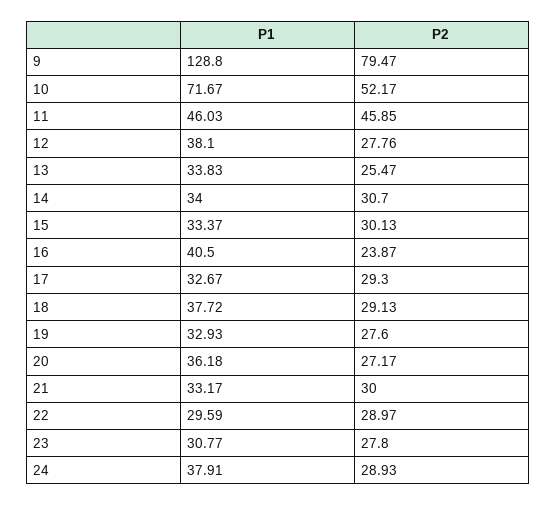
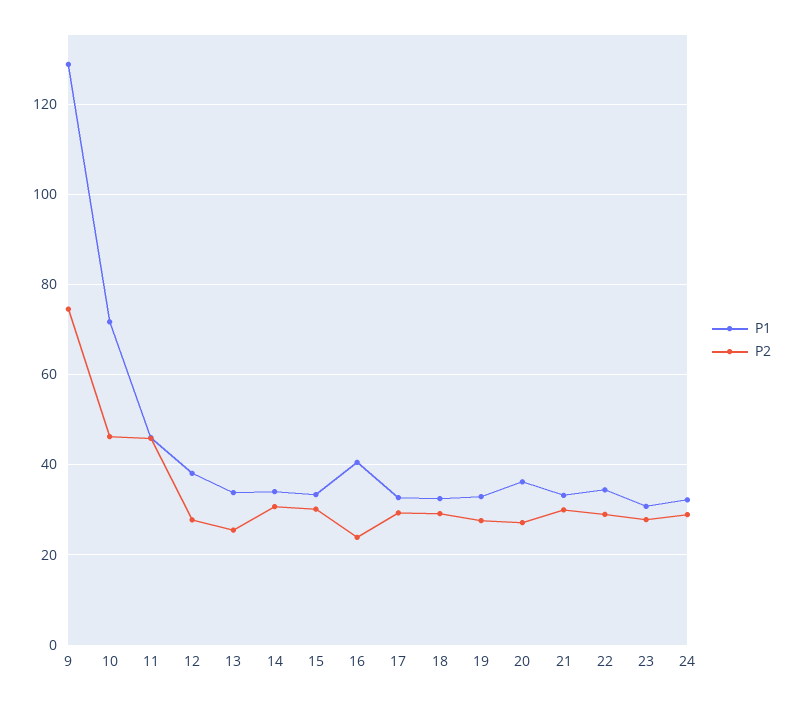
  {
    "P1": {
      "9": 128.8,
      "10": 71.67,
      "11": 46.03,
      "12": 38.1,
      "13": 33.83,
      "14": 34,
      "15": 33.37,
      "16": 40.5,
      "17": 32.67,
-     "18": 37.72,
+     "18": 32,
      "19": 32.93,
      "20": 36.18,
      "21": 33.17,
-     "22": 29.59,
+     "22": 34,
      "23": 30.77,
-     "24": 37.91
+     "24": 32
    },
    "P2": {
-     "9": 79.47,
+     "9": 74,
-     "10": 52.17,
+     "10": 46,
      "11": 45.85,
      "12": 27.76,
      "13": 25.47,
      "14": 30.7,
      "15": 30.13,
      "16": 23.87,
      "17": 29.3,
      "18": 29.13,
      "19": 27.6,
      "20": 27.17,
      "21": 30,
      "22": 28.97,
      "23": 27.8,
      "24": 28.93
    }
  }

